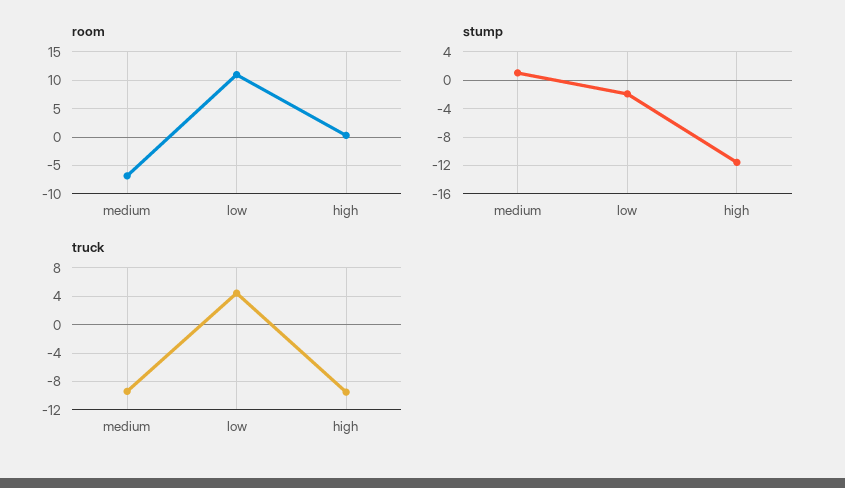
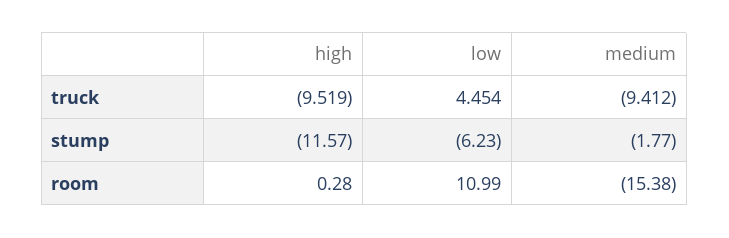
  {
    "room": {
-     "medium": -7.5,
+     "medium": -15.38,
      "low": 10.99,
      "high": 0.28
    },
    "stump": {
-     "medium": 1,
+     "medium": -1.77,
-     "low": -2,
+     "low": -6.23,
      "high": -11.57
    },
    "truck": {
      "medium": -9.412,
      "low": 4.454,
      "high": -9.519
    }
  }

